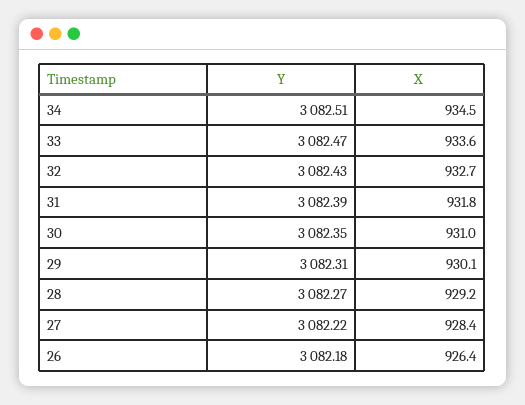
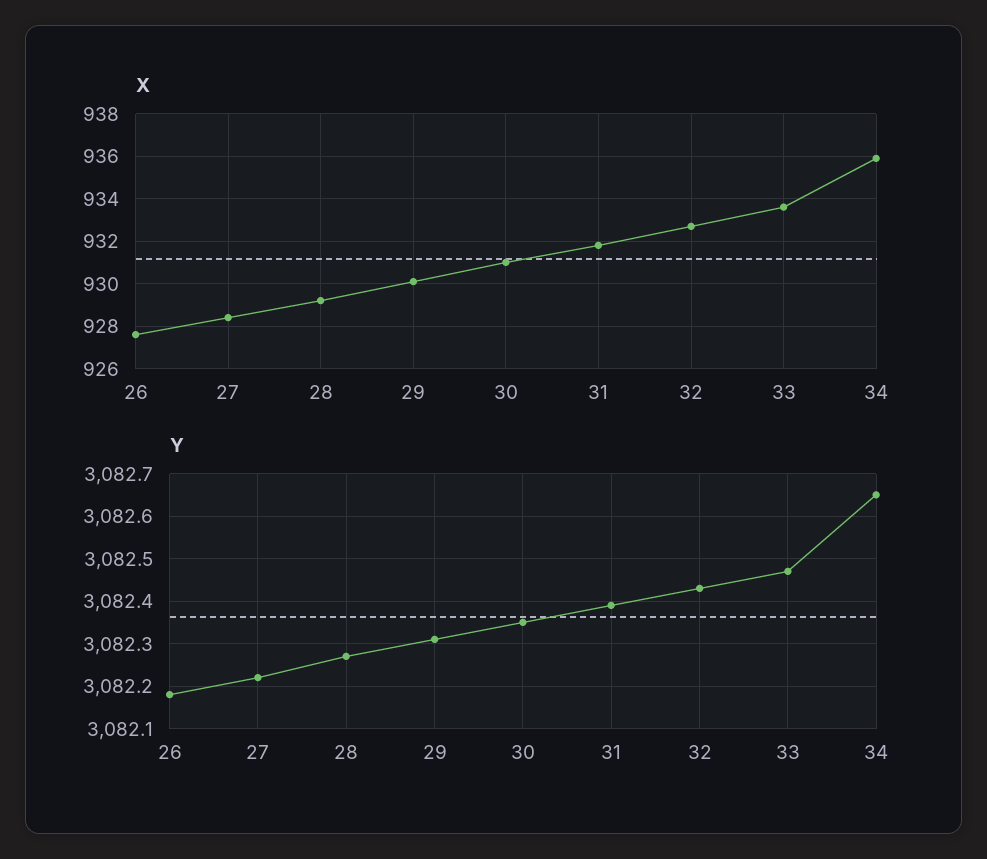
  {
    "Y": {
-     "34": 3082.51,
+     "34": 3082.65,
      "33": 3082.47,
      "32": 3082.43,
      "31": 3082.39,
      "30": 3082.35,
      "29": 3082.31,
      "28": 3082.27,
      "27": 3082.22,
      "26": 3082.18
    },
    "X": {
-     "34": 934.5,
+     "34": 936,
      "33": 933.6,
      "32": 932.7,
      "31": 931.8,
      "30": 931,
      "29": 930.1,
      "28": 929.2,
      "27": 928.4,
-     "26": 926.4
+     "26": 927.5
    }
  }

